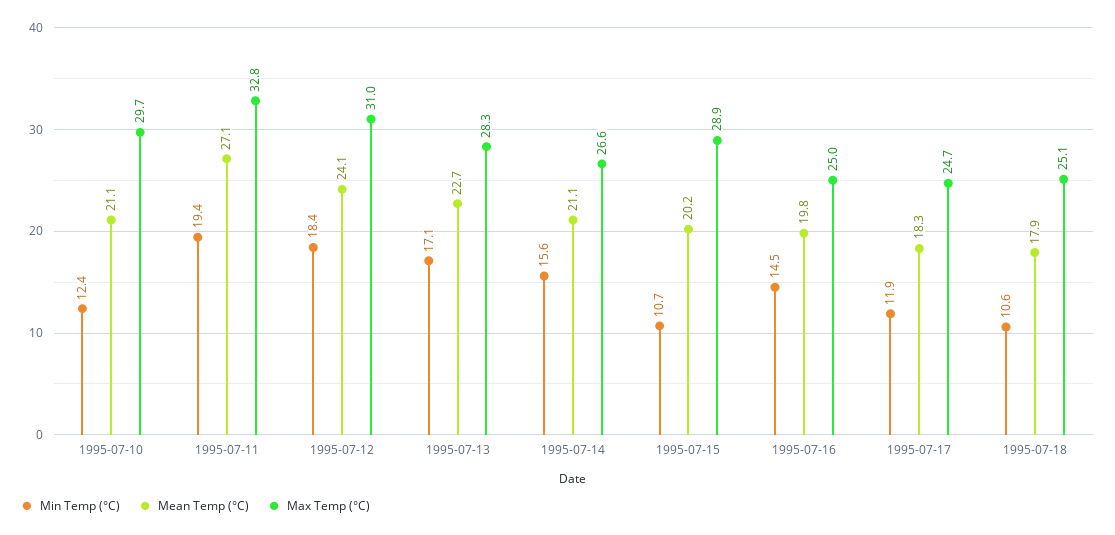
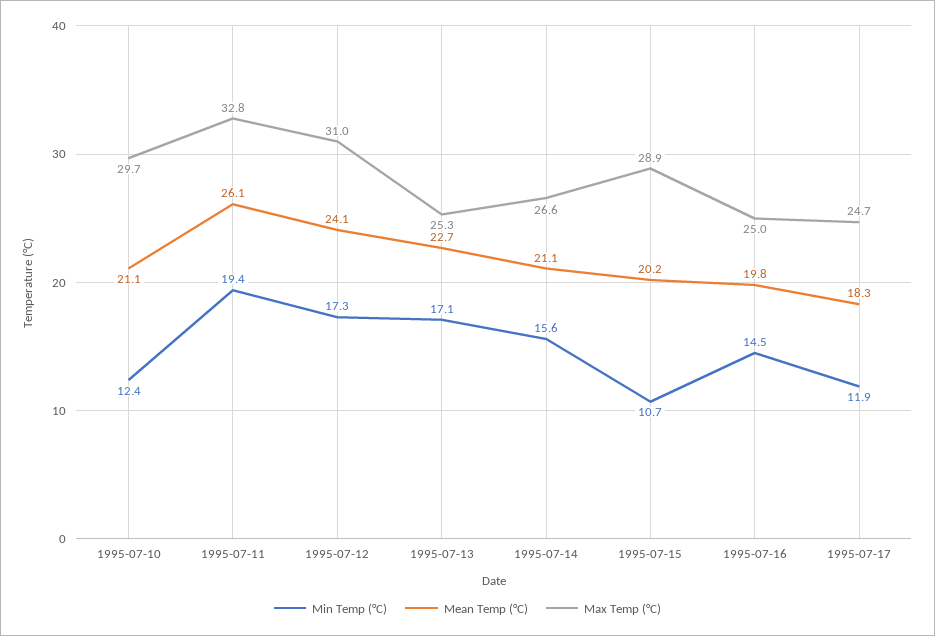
  {
    "Min Temp (°C)": {
      "1995-07-10": 12.4,
      "1995-07-11": 19.4,
-     "1995-07-12": 18.4,
+     "1995-07-12": 17.3,
      "1995-07-13": 17.1,
      "1995-07-14": 15.6,
      "1995-07-15": 10.7,
      "1995-07-16": 14.5,
-     "1995-07-17": 11.9,
+     "1995-07-17": 11.9
-     "1995-07-18": 10.6
    },
    "Mean Temp (°C)": {
      "1995-07-10": 21.1,
-     "1995-07-11": 27.1,
+     "1995-07-11": 26.1,
      "1995-07-12": 24.1,
      "1995-07-13": 22.7,
      "1995-07-14": 21.1,
      "1995-07-15": 20.2,
      "1995-07-16": 19.8,
-     "1995-07-17": 18.3,
+     "1995-07-17": 18.3
-     "1995-07-18": 17.9
    },
    "Max Temp (°C)": {
      "1995-07-10": 29.7,
      "1995-07-11": 32.8,
      "1995-07-12": 31,
-     "1995-07-13": 28.3,
+     "1995-07-13": 25.3,
      "1995-07-14": 26.6,
      "1995-07-15": 28.9,
      "1995-07-16": 25,
-     "1995-07-17": 24.7,
+     "1995-07-17": 24.7
-     "1995-07-18": 25.1
    }
  }

